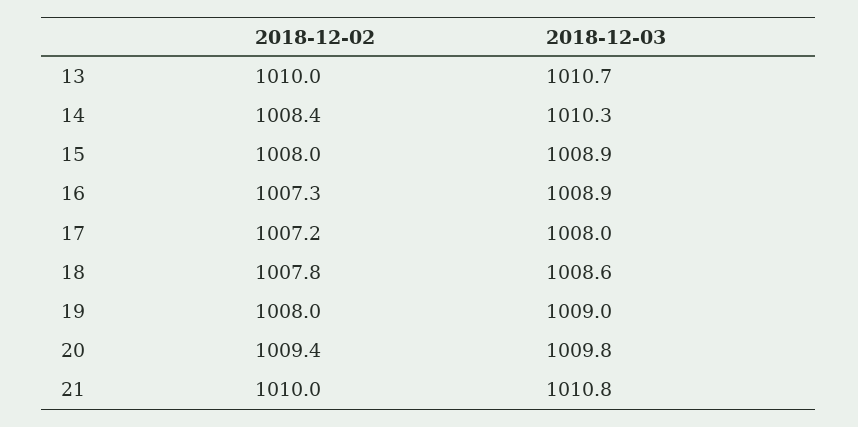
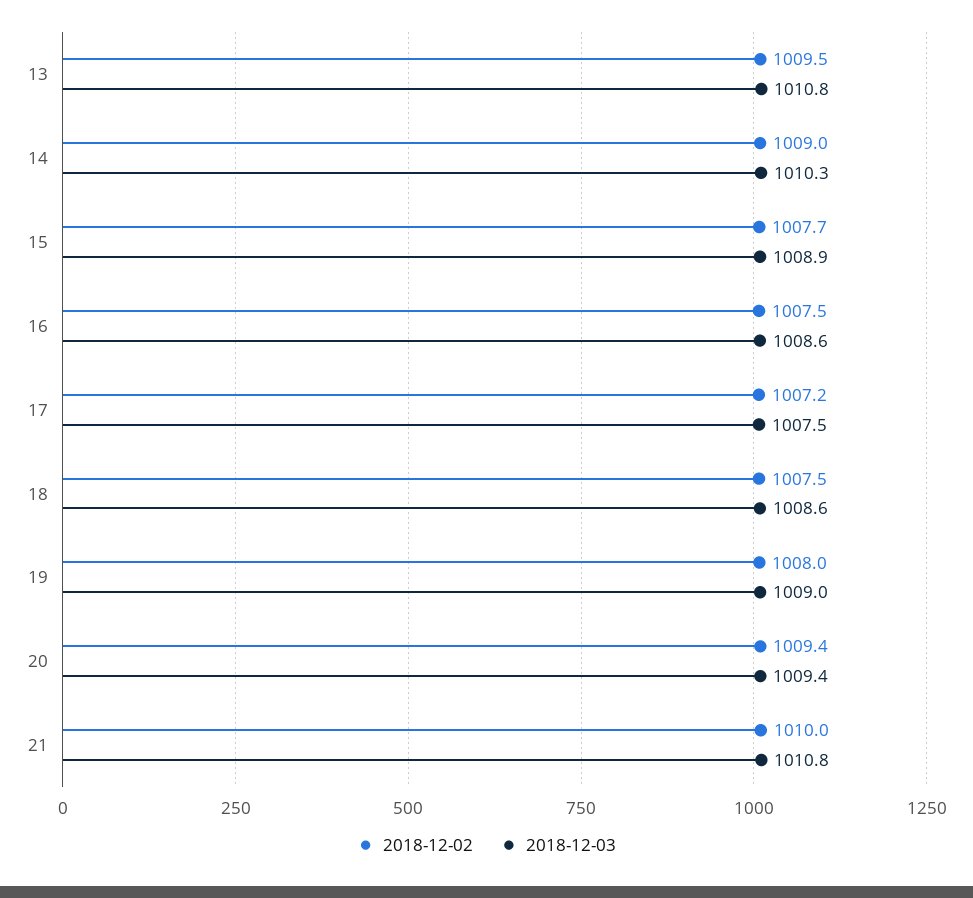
  {
    "2018-12-02": {
-     "13": 1010,
+     "13": 1009.5,
-     "14": 1008.4,
+     "14": 1009,
-     "15": 1008,
+     "15": 1007.7,
-     "16": 1007.3,
+     "16": 1007.5,
      "17": 1007.2,
-     "18": 1007.8,
+     "18": 1007.5,
      "19": 1008,
      "20": 1009.4,
      "21": 1010
    },
    "2018-12-03": {
-     "13": 1010.7,
+     "13": 1010.8,
      "14": 1010.3,
      "15": 1008.9,
-     "16": 1008.9,
+     "16": 1008.6,
-     "17": 1008,
+     "17": 1007.5,
      "18": 1008.6,
      "19": 1009,
-     "20": 1009.8,
+     "20": 1009.4,
      "21": 1010.8
    }
  }

